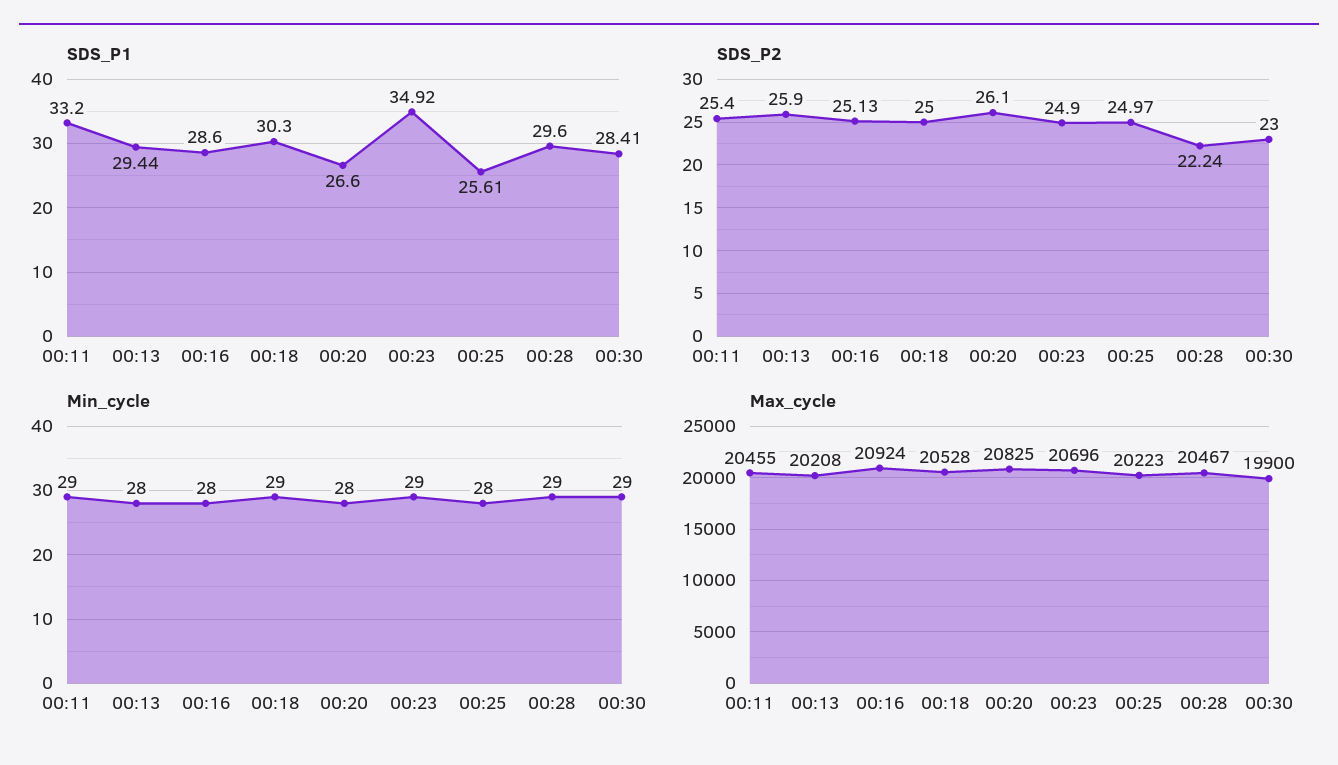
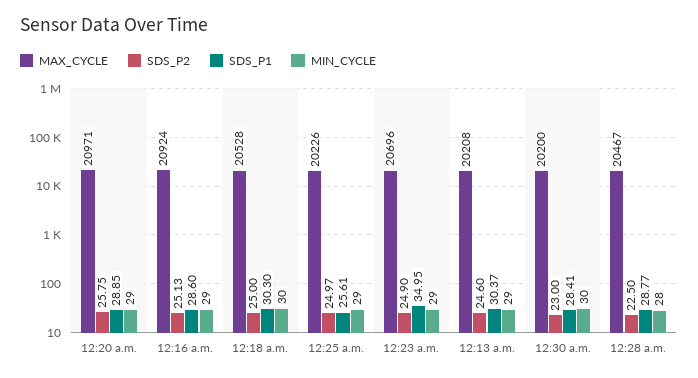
  {
    "SDS_P1": {
-     "00:11": 33.2,
-     "00:13": 29.44,
+     "00:13": 30.37,
      "00:16": 28.6,
      "00:18": 30.3,
-     "00:20": 26.6,
+     "00:20": 28.85,
-     "00:23": 34.92,
+     "00:23": 34.95,
      "00:25": 25.61,
-     "00:28": 29.6,
+     "00:28": 28.77,
      "00:30": 28.41
    },
    "SDS_P2": {
-     "00:11": 25.4,
-     "00:13": 25.9,
+     "00:13": 24.6,
      "00:16": 25.13,
      "00:18": 25,
-     "00:20": 26.1,
+     "00:20": 25.75,
      "00:23": 24.9,
      "00:25": 24.97,
-     "00:28": 22.24,
+     "00:28": 22.5,
      "00:30": 23
    },
    "Min_cycle": {
-     "00:11": 29,
-     "00:13": 28,
+     "00:13": 29,
-     "00:16": 28,
+     "00:16": 29,
-     "00:18": 29,
+     "00:18": 30,
-     "00:20": 28,
+     "00:20": 29,
      "00:23": 29,
-     "00:25": 28,
+     "00:25": 29,
-     "00:28": 29,
+     "00:28": 28,
-     "00:30": 29
+     "00:30": 30
    },
    "Max_cycle": {
-     "00:11": 20455,
      "00:13": 20208,
      "00:16": 20924,
      "00:18": 20528,
-     "00:20": 20825,
+     "00:20": 20971,
      "00:23": 20696,
-     "00:25": 20223,
+     "00:25": 20226,
      "00:28": 20467,
-     "00:30": 19900
+     "00:30": 20200
    }
  }

